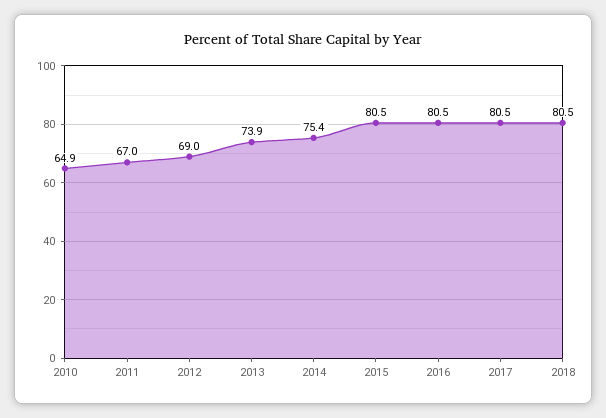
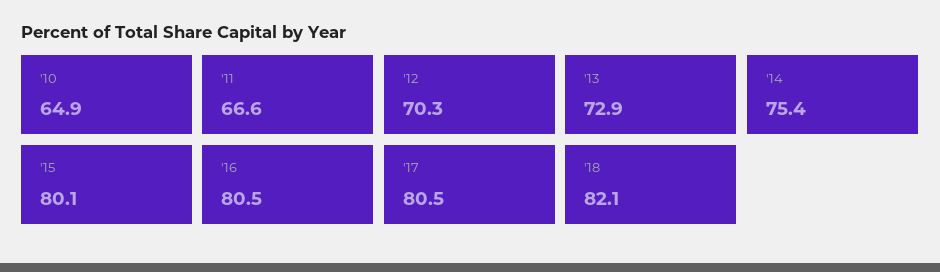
  {
    "2010": 64.9,
-   "2011": 67,
+   "2011": 66.6,
-   "2012": 69,
+   "2012": 70.3,
-   "2013": 73.9,
+   "2013": 72.9,
    "2014": 75.4,
-   "2015": 80.5,
+   "2015": 80.1,
    "2016": 80.5,
    "2017": 80.5,
-   "2018": 80.5
+   "2018": 82.1
  }

